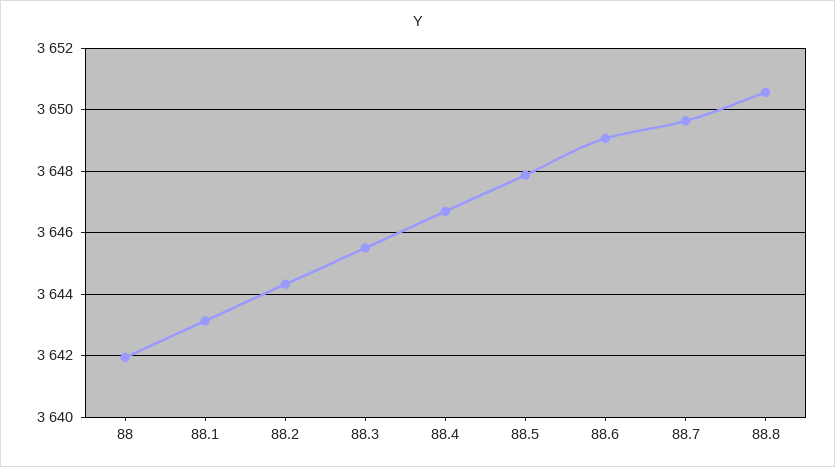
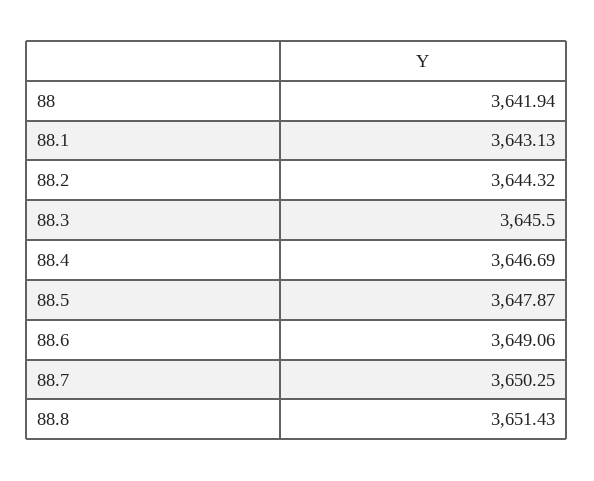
  {
    "88": 3641.94,
    "88.1": 3643.13,
    "88.2": 3644.32,
    "88.3": 3645.5,
    "88.4": 3646.69,
    "88.5": 3647.87,
    "88.6": 3649.06,
-   "88.7": 3649.6,
+   "88.7": 3650.25,
-   "88.8": 3650.6
+   "88.8": 3651.43
  }

